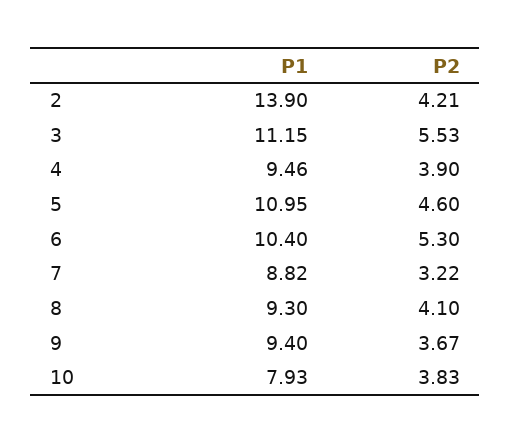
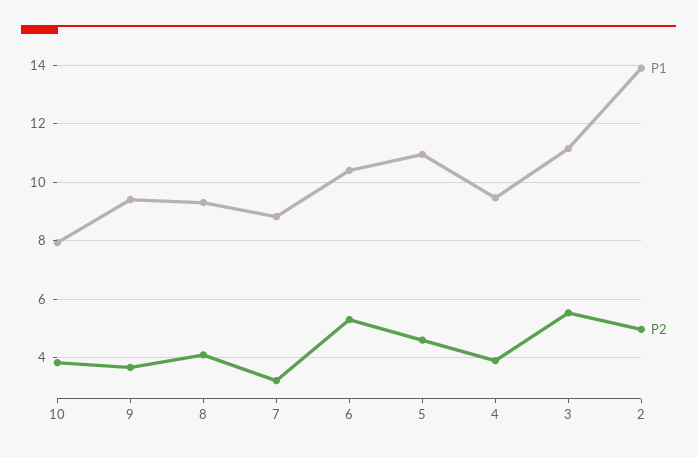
  {
    "P1": {
      "2": 13.9,
      "3": 11.15,
      "4": 9.46,
      "5": 10.95,
      "6": 10.4,
      "7": 8.82,
      "8": 9.3,
      "9": 9.4,
      "10": 7.93
    },
    "P2": {
-     "2": 4.21,
+     "2": 5,
      "3": 5.53,
      "4": 3.9,
      "5": 4.6,
      "6": 5.3,
      "7": 3.22,
      "8": 4.1,
      "9": 3.67,
      "10": 3.83
    }
  }

